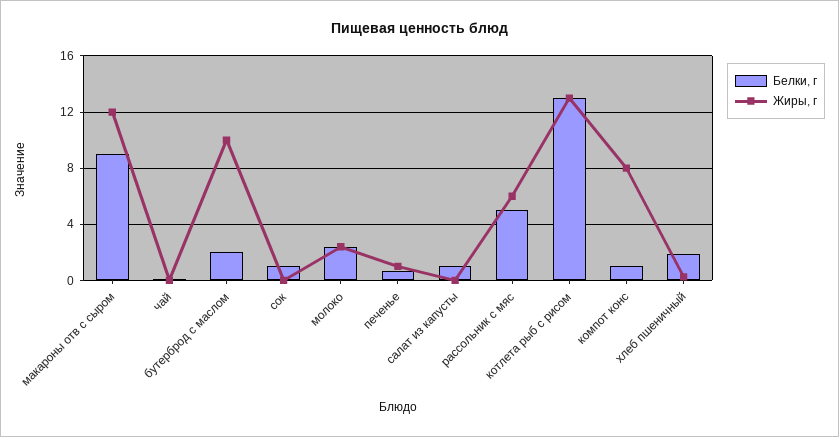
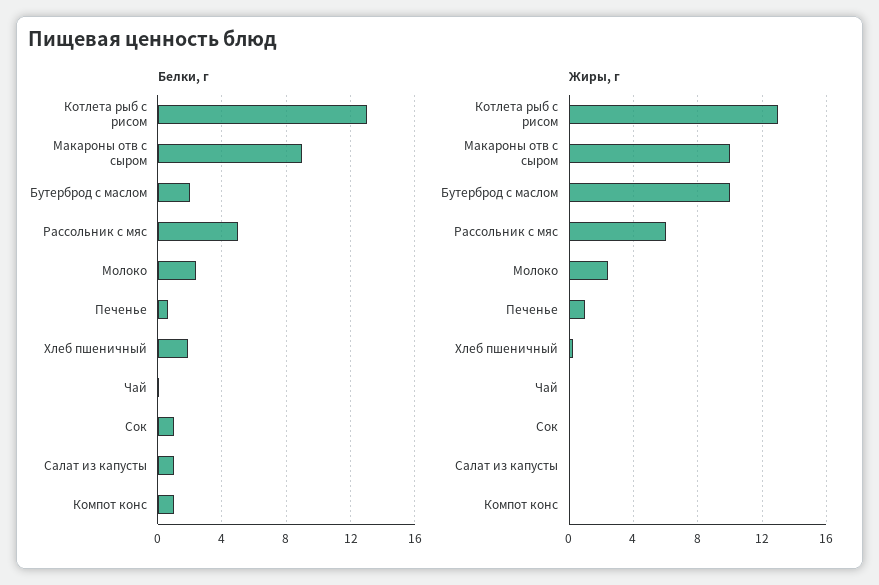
  {
    "Белки, г": {
      "макароны отв с сыром": 9,
      "чай": 0,
      "бутерброд с маслом": 2,
      "сок": 1,
      "молоко": 2.5,
      "печенье": 0.5,
      "салат из капусты": 1,
      "рассольник с мяс": 5,
      "котлета рыб с рисом": 13,
      "компот конс": 1,
      "хлеб пшеничный": 2
    },
    "Жиры, г": {
-     "макароны отв с сыром": 12,
+     "макароны отв с сыром": 10,
      "чай": 0,
      "бутерброд с маслом": 10,
      "сок": 0,
      "молоко": 2.5,
      "печенье": 1,
      "салат из капусты": 0,
      "рассольник с мяс": 6,
      "котлета рыб с рисом": 13,
-     "компот конс": 8,
+     "компот конс": 0,
      "хлеб пшеничный": 0.5
    }
  }

